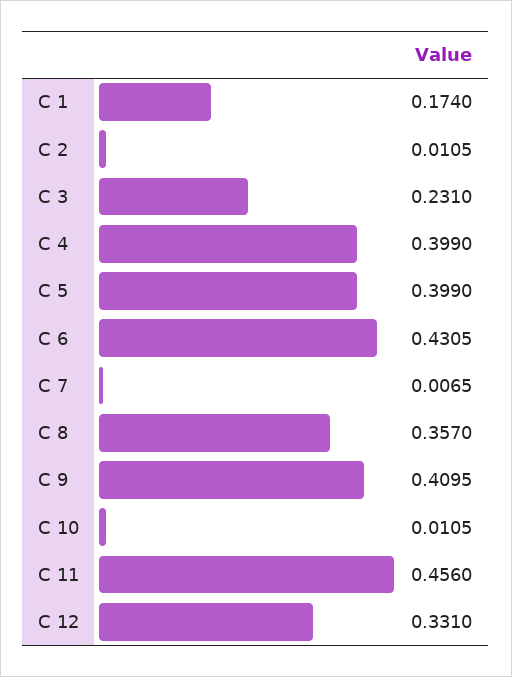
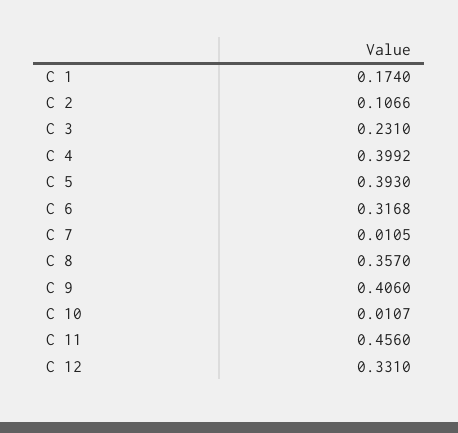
  {
    "C 1": 0.174,
-   "C 2": 0.0105,
+   "C 2": 0.1066,
    "C 3": 0.231,
-   "C 4": 0.399,
+   "C 4": 0.3992,
-   "C 5": 0.399,
+   "C 5": 0.393,
-   "C 6": 0.4305,
+   "C 6": 0.3168,
-   "C 7": 0.0065,
+   "C 7": 0.0105,
    "C 8": 0.357,
-   "C 9": 0.4095,
+   "C 9": 0.406,
-   "C 10": 0.0105,
+   "C 10": 0.0107,
    "C 11": 0.456,
    "C 12": 0.331
  }

